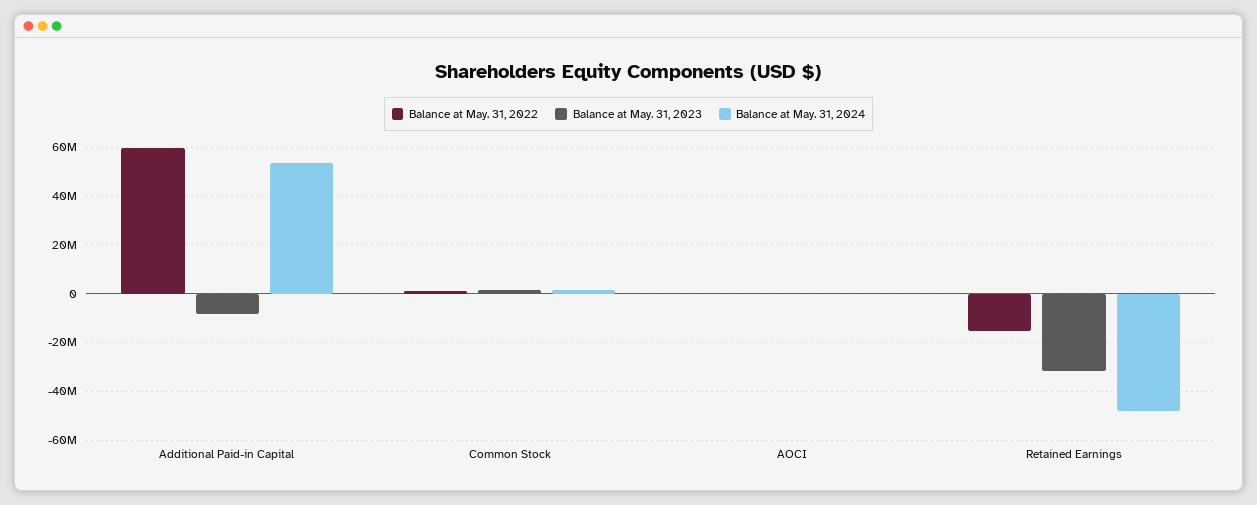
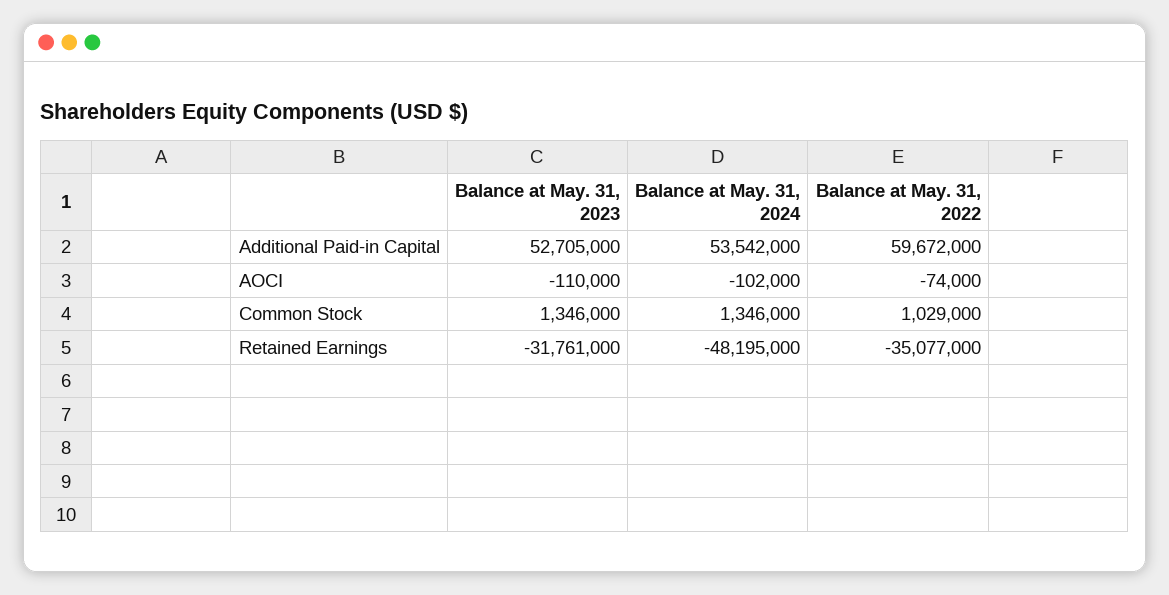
  {
    "Balance at May. 31, 2022": {
      "Additional Paid-in Capital": 59672000,
      "Common Stock": 1029000,
      "AOCI": -74000,
-     "Retained Earnings": -15000000
+     "Retained Earnings": -35077000
    },
    "Balance at May. 31, 2023": {
-     "Additional Paid-in Capital": -7500000,
+     "Additional Paid-in Capital": 52705000,
      "Common Stock": 1346000,
      "AOCI": -110000,
      "Retained Earnings": -31761000
    },
    "Balance at May. 31, 2024": {
      "Additional Paid-in Capital": 53542000,
      "Common Stock": 1346000,
      "AOCI": -102000,
      "Retained Earnings": -48195000
    }
  }

